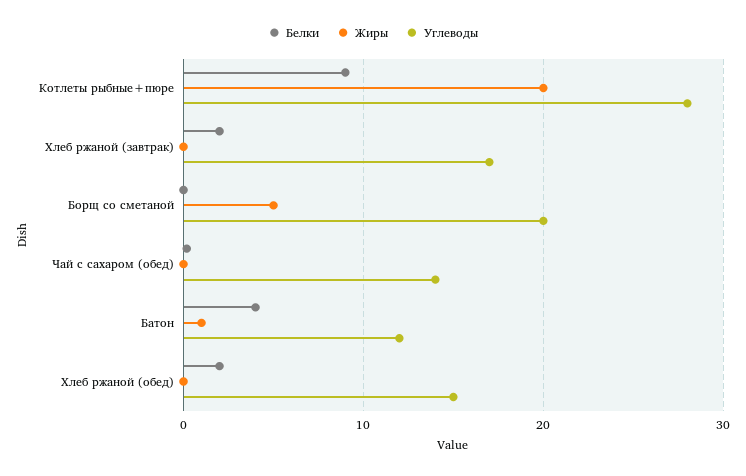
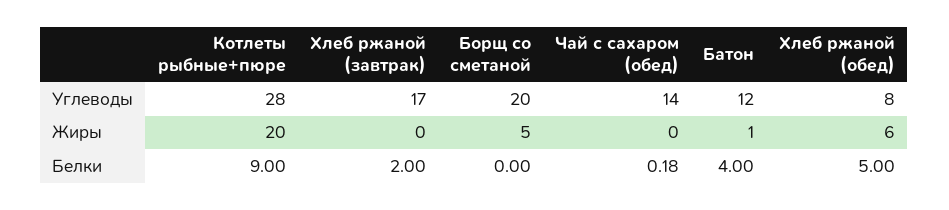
  {
    "Белки": {
      "Котлеты рыбные+пюре": 9,
      "Хлеб ржаной (завтрак)": 2,
      "Борщ со сметаной": 0,
      "Чай с сахаром (обед)": 0.18,
      "Батон": 4,
-     "Хлеб ржаной (обед)": 2
+     "Хлеб ржаной (обед)": 5
    },
    "Жиры": {
      "Котлеты рыбные+пюре": 20,
      "Хлеб ржаной (завтрак)": 0,
      "Борщ со сметаной": 5,
      "Чай с сахаром (обед)": 0,
      "Батон": 1,
-     "Хлеб ржаной (обед)": 0
+     "Хлеб ржаной (обед)": 6
    },
    "Углеводы": {
      "Котлеты рыбные+пюре": 28,
      "Хлеб ржаной (завтрак)": 17,
      "Борщ со сметаной": 20,
      "Чай с сахаром (обед)": 14,
      "Батон": 12,
-     "Хлеб ржаной (обед)": 15
+     "Хлеб ржаной (обед)": 8
    }
  }

